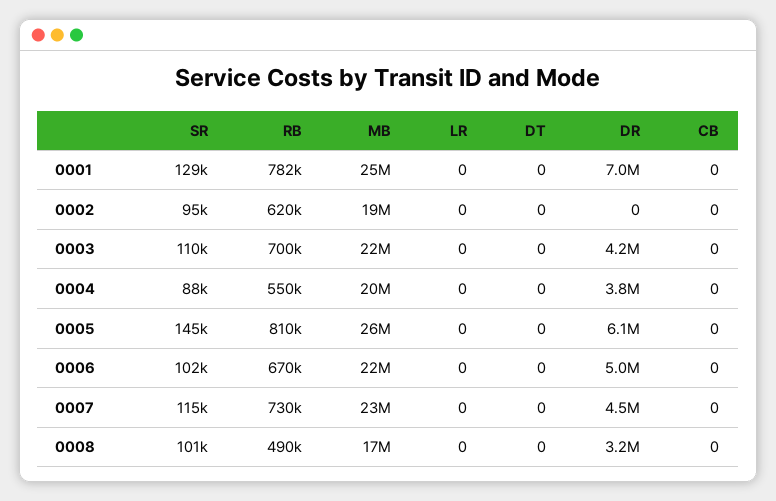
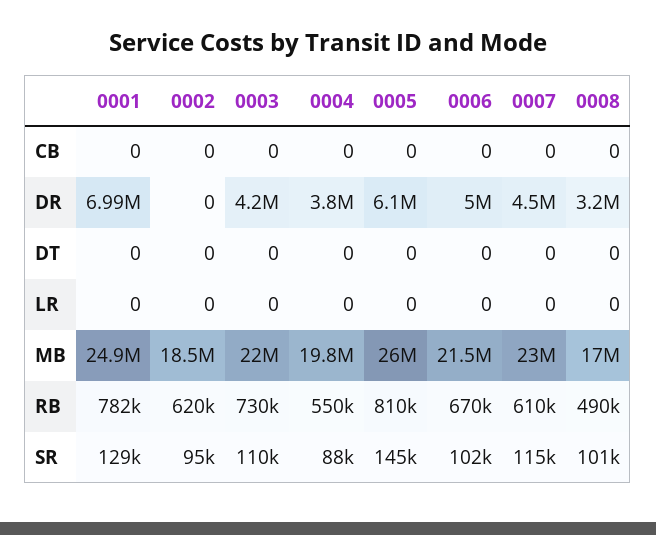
  {
    "SR": {
      "0001": 129000,
      "0002": 95000,
      "0003": 110000,
      "0004": 88000,
      "0005": 145000,
      "0006": 102000,
      "0007": 115000,
      "0008": 101000
    },
    "RB": {
      "0001": 782000,
      "0002": 620000,
-     "0003": 700000,
+     "0003": 730000,
      "0004": 550000,
      "0005": 810000,
      "0006": 670000,
-     "0007": 730000,
+     "0007": 610000,
      "0008": 490000
    },
    "MB": {
      "0001": 24900000,
      "0002": 18500000,
      "0003": 22000000,
      "0004": 19800000,
      "0005": 26000000,
      "0006": 21500000,
      "0007": 23000000,
      "0008": 17000000
    },
    "LR": {
      "0001": 0,
      "0002": 0,
      "0003": 0,
      "0004": 0,
      "0005": 0,
      "0006": 0,
      "0007": 0,
      "0008": 0
    },
    "DT": {
      "0001": 0,
      "0002": 0,
      "0003": 0,
      "0004": 0,
      "0005": 0,
      "0006": 0,
      "0007": 0,
      "0008": 0
    },
    "DR": {
      "0001": 6990000,
      "0002": 0,
      "0003": 4200000,
      "0004": 3800000,
      "0005": 6100000,
      "0006": 5000000,
      "0007": 4500000,
      "0008": 3200000
    },
    "CB": {
      "0001": 0,
      "0002": 0,
      "0003": 0,
      "0004": 0,
      "0005": 0,
      "0006": 0,
      "0007": 0,
      "0008": 0
    }
  }

